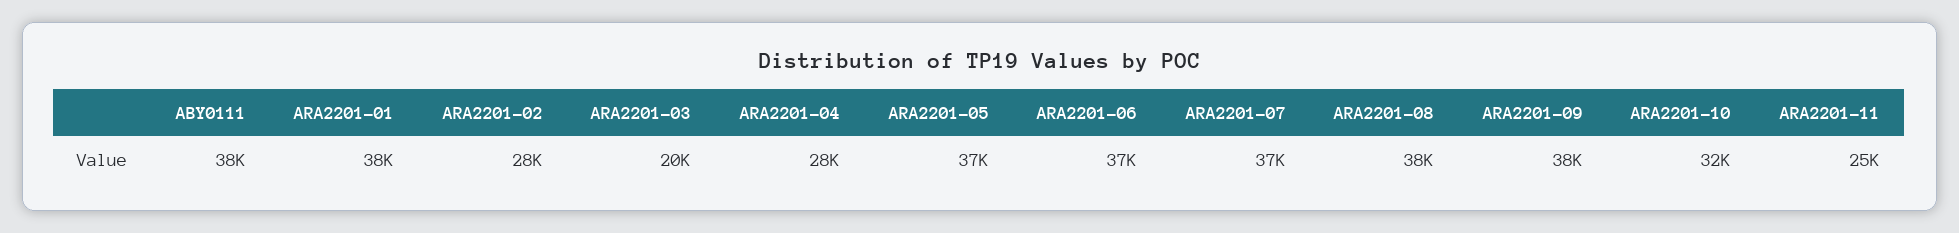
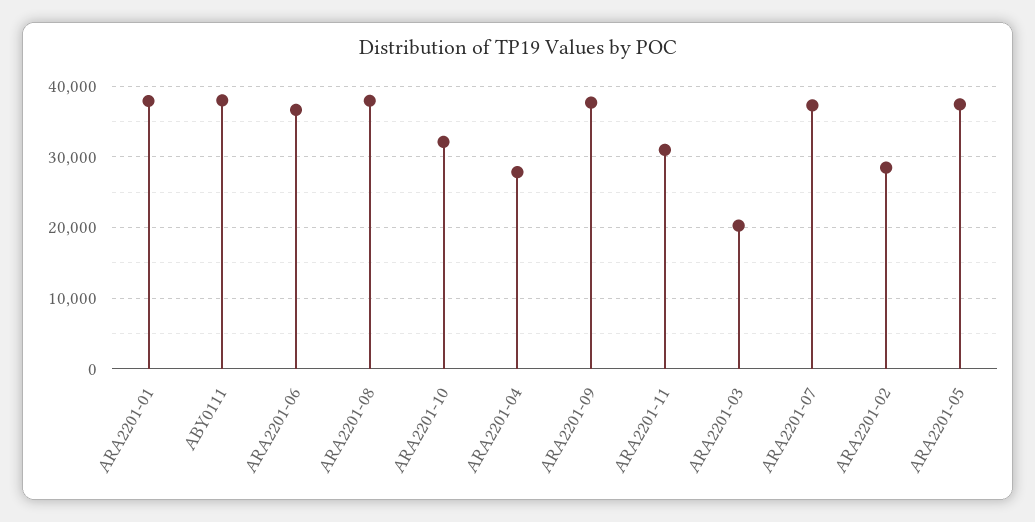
  {
    "ABY0111": 38000,
    "ARA2201-01": 38000,
    "ARA2201-02": 28000,
    "ARA2201-03": 20000,
    "ARA2201-04": 28000,
    "ARA2201-05": 37000,
    "ARA2201-06": 37000,
    "ARA2201-07": 37000,
    "ARA2201-08": 38000,
    "ARA2201-09": 38000,
    "ARA2201-10": 32000,
-   "ARA2201-11": 25000
+   "ARA2201-11": 31000
  }

